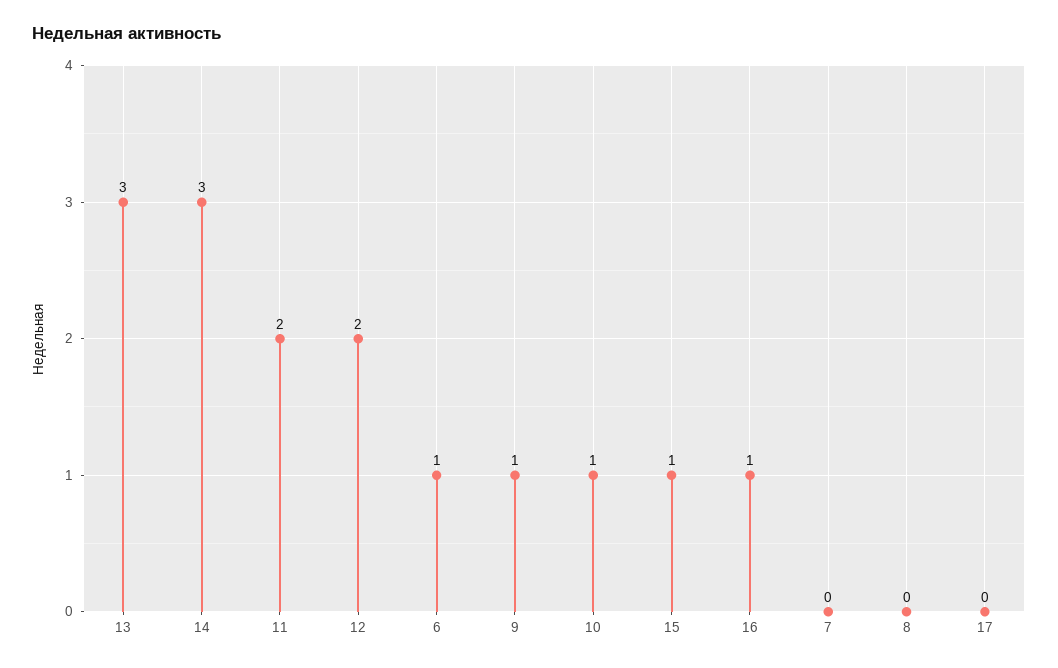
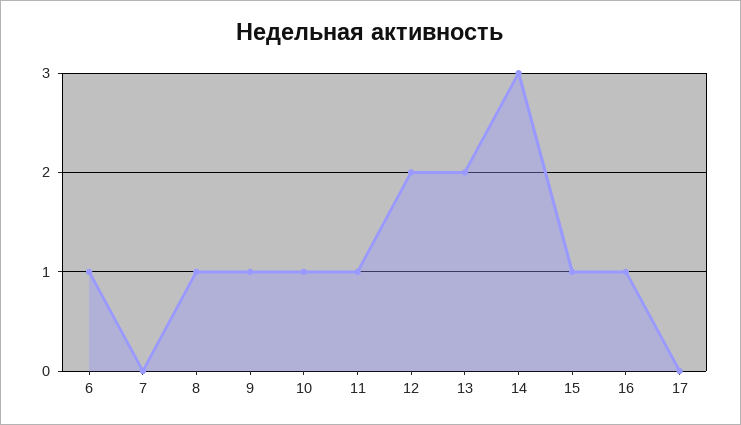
  {
-   "13": 3,
+   "13": 2,
    "14": 3,
-   "11": 2,
+   "11": 1,
    "12": 2,
    "6": 1,
    "9": 1,
    "10": 1,
    "15": 1,
    "16": 1,
    "7": 0,
-   "8": 0,
+   "8": 1,
    "17": 0
  }

